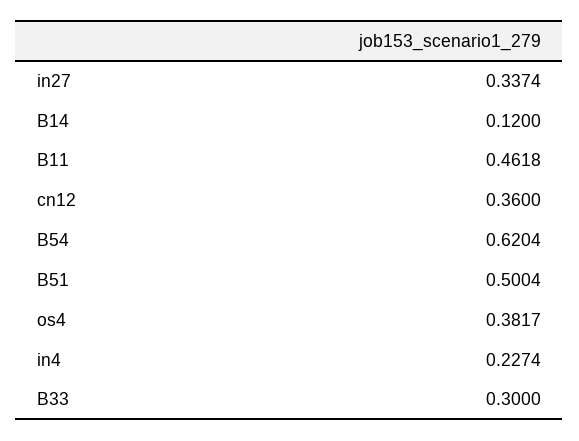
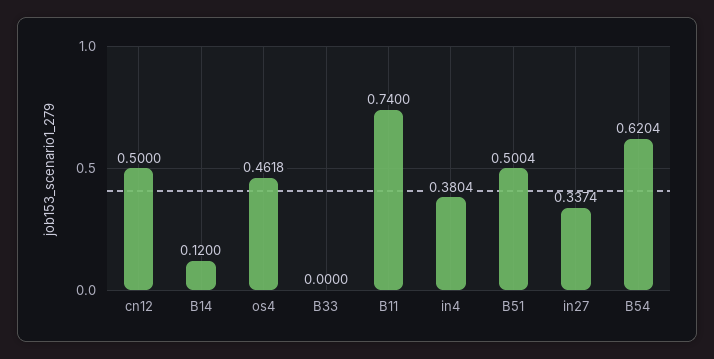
  {
    "in27": 0.3374,
    "B14": 0.12,
-   "B11": 0.4618,
+   "B11": 0.74,
-   "cn12": 0.36,
+   "cn12": 0.5,
    "B54": 0.6204,
    "B51": 0.5004,
-   "os4": 0.3817,
+   "os4": 0.4618,
-   "in4": 0.2274,
+   "in4": 0.3804,
-   "B33": 0.3
+   "B33": 0
  }

